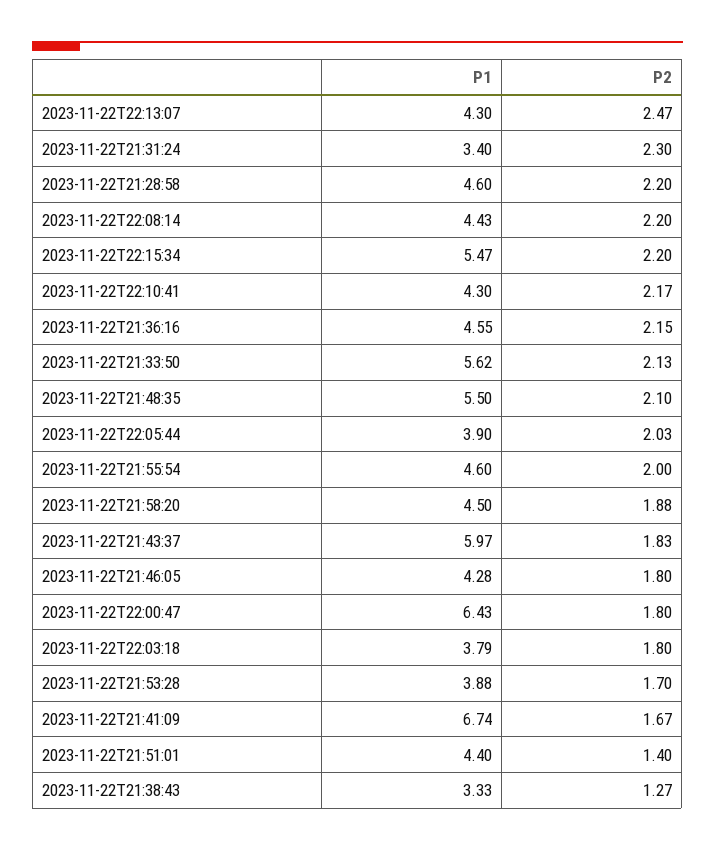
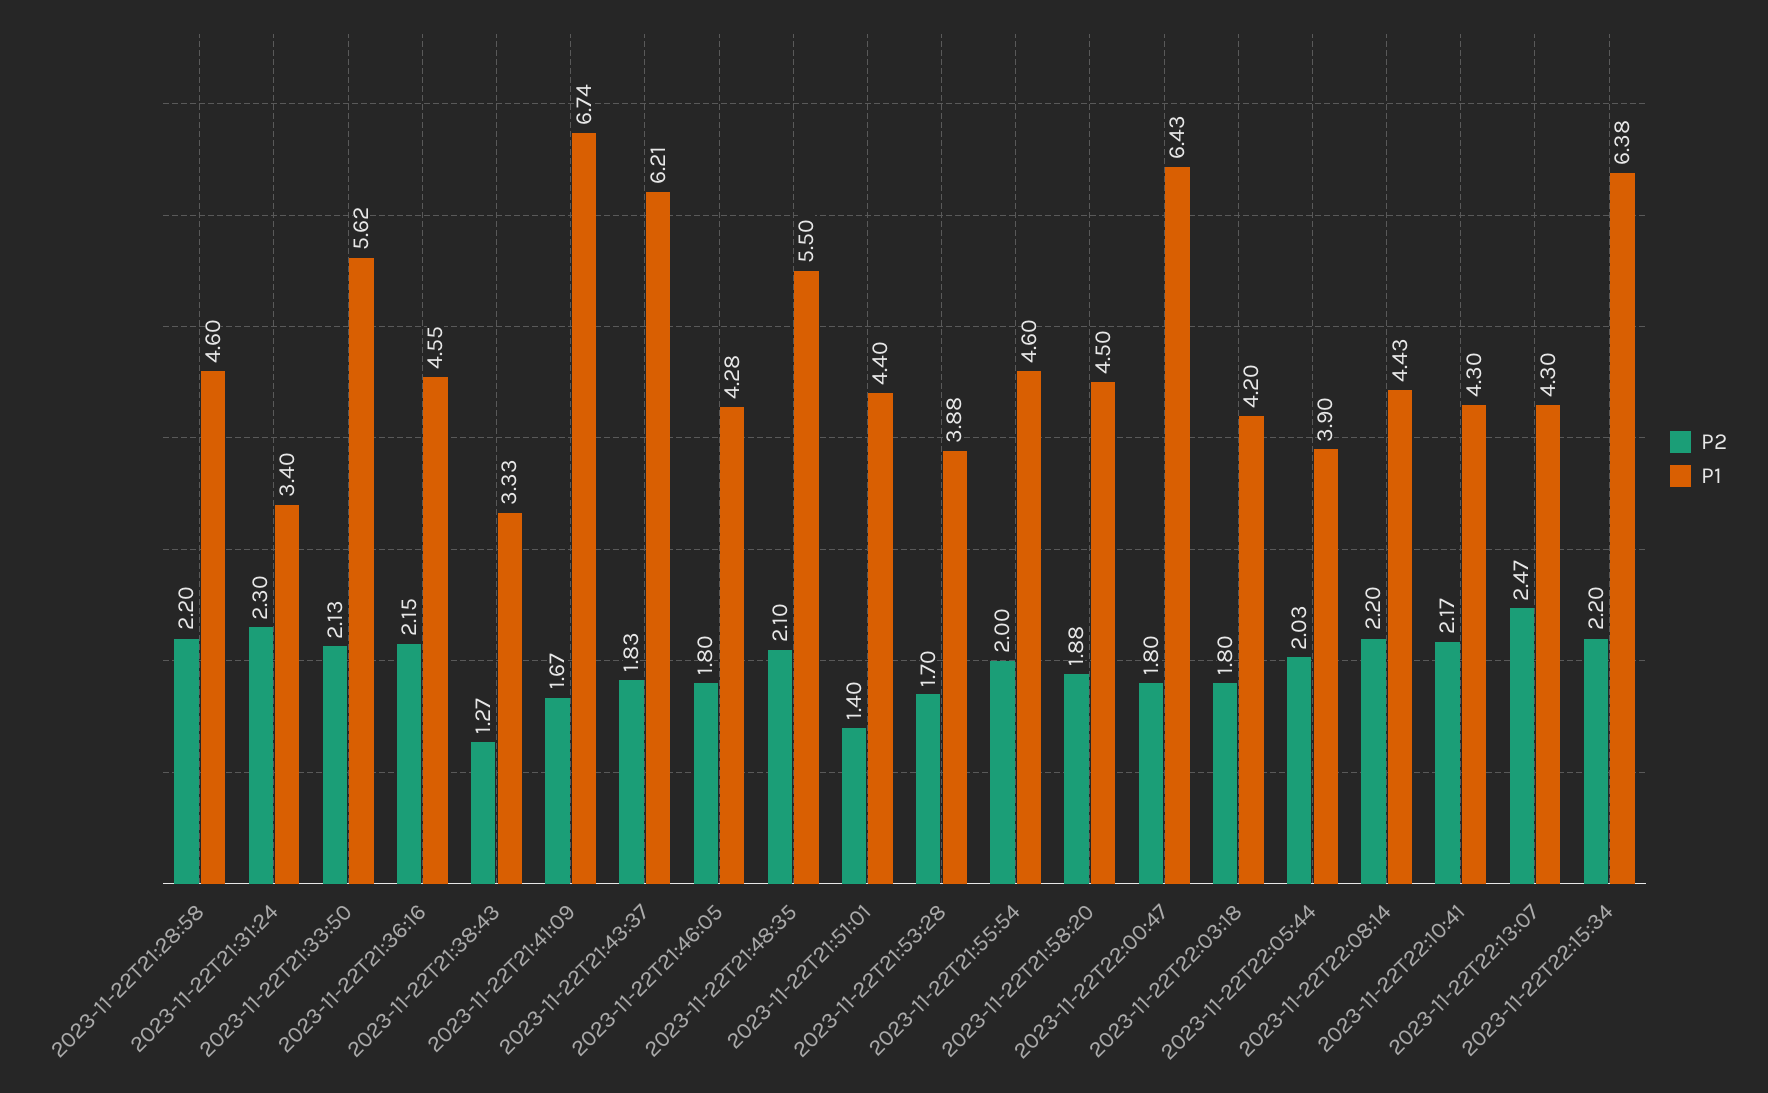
  {
    "P1": {
      "2023-11-22T22:13:07": 4.3,
      "2023-11-22T21:31:24": 3.4,
      "2023-11-22T21:28:58": 4.6,
      "2023-11-22T22:08:14": 4.43,
-     "2023-11-22T22:15:34": 5.47,
+     "2023-11-22T22:15:34": 6.38,
      "2023-11-22T22:10:41": 4.3,
      "2023-11-22T21:36:16": 4.55,
      "2023-11-22T21:33:50": 5.62,
      "2023-11-22T21:48:35": 5.5,
      "2023-11-22T22:05:44": 3.9,
      "2023-11-22T21:55:54": 4.6,
      "2023-11-22T21:58:20": 4.5,
-     "2023-11-22T21:43:37": 5.97,
+     "2023-11-22T21:43:37": 6.21,
      "2023-11-22T21:46:05": 4.28,
      "2023-11-22T22:00:47": 6.43,
-     "2023-11-22T22:03:18": 3.79,
+     "2023-11-22T22:03:18": 4.2,
      "2023-11-22T21:53:28": 3.88,
      "2023-11-22T21:41:09": 6.74,
      "2023-11-22T21:51:01": 4.4,
      "2023-11-22T21:38:43": 3.33
    },
    "P2": {
      "2023-11-22T22:13:07": 2.47,
      "2023-11-22T21:31:24": 2.3,
      "2023-11-22T21:28:58": 2.2,
      "2023-11-22T22:08:14": 2.2,
      "2023-11-22T22:15:34": 2.2,
      "2023-11-22T22:10:41": 2.17,
      "2023-11-22T21:36:16": 2.15,
      "2023-11-22T21:33:50": 2.13,
      "2023-11-22T21:48:35": 2.1,
      "2023-11-22T22:05:44": 2.03,
      "2023-11-22T21:55:54": 2,
      "2023-11-22T21:58:20": 1.88,
      "2023-11-22T21:43:37": 1.83,
      "2023-11-22T21:46:05": 1.8,
      "2023-11-22T22:00:47": 1.8,
      "2023-11-22T22:03:18": 1.8,
      "2023-11-22T21:53:28": 1.7,
      "2023-11-22T21:41:09": 1.67,
      "2023-11-22T21:51:01": 1.4,
      "2023-11-22T21:38:43": 1.27
    }
  }

